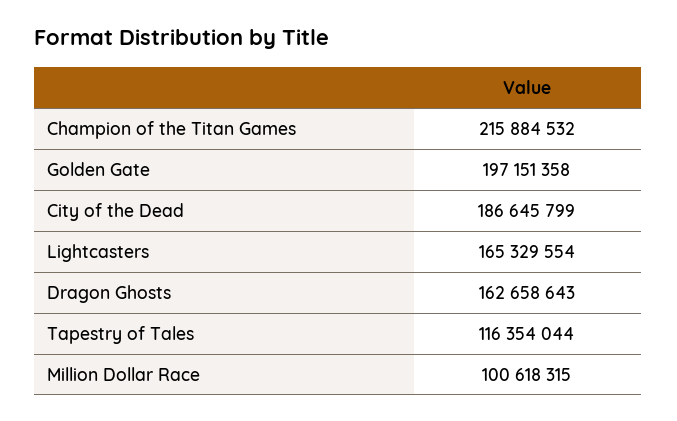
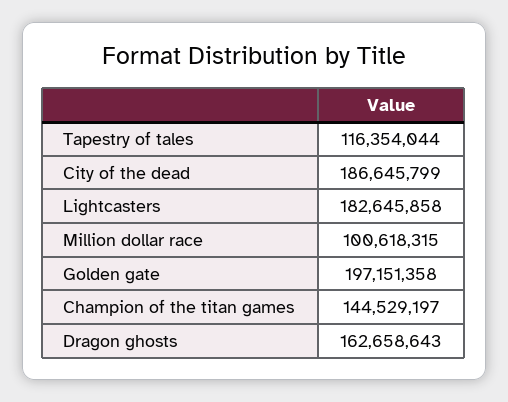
  {
-   "Champion of the Titan Games": 215884532,
+   "Champion of the Titan Games": 144529197,
    "Golden Gate": 197151358,
    "City of the Dead": 186645799,
-   "Lightcasters": 165329554,
+   "Lightcasters": 182645858,
    "Dragon Ghosts": 162658643,
    "Tapestry of Tales": 116354044,
    "Million Dollar Race": 100618315
  }

